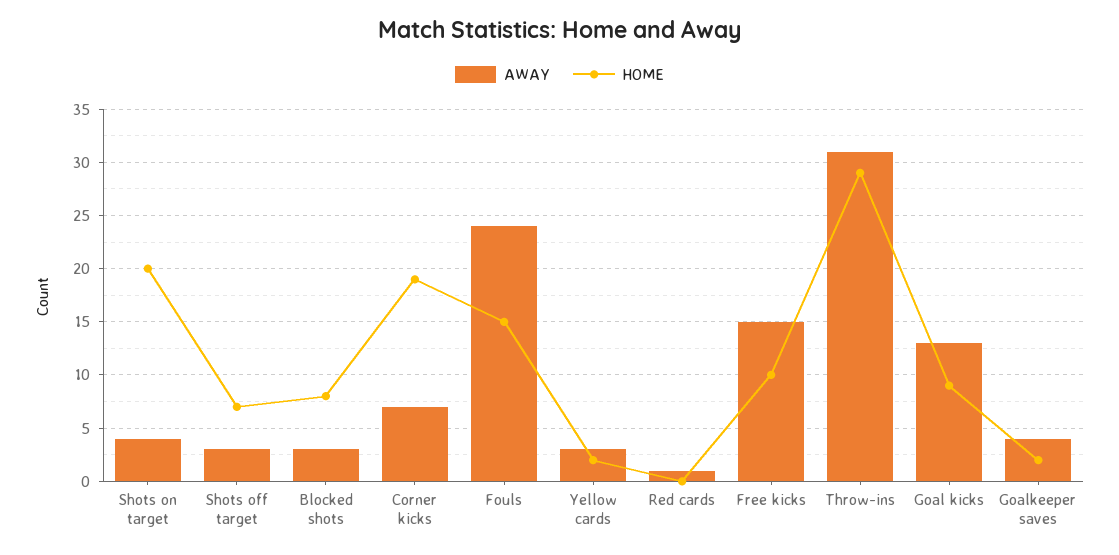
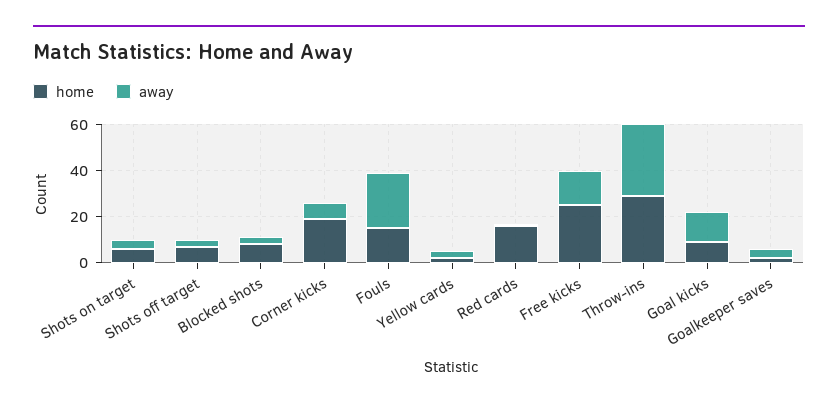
  {
    "AWAY": {
      "Shots on target": 4,
      "Shots off target": 3,
      "Blocked shots": 3,
      "Corner kicks": 7,
      "Fouls": 24,
      "Yellow cards": 3,
      "Red cards": 1,
      "Free kicks": 15,
      "Throw-ins": 31,
      "Goal kicks": 13,
      "Goalkeeper saves": 4
    },
    "HOME": {
-     "Shots on target": 20,
+     "Shots on target": 5,
      "Shots off target": 7,
      "Blocked shots": 8,
      "Corner kicks": 19,
      "Fouls": 15,
      "Yellow cards": 2,
-     "Red cards": 0,
+     "Red cards": 15,
-     "Free kicks": 10,
+     "Free kicks": 25,
      "Throw-ins": 29,
      "Goal kicks": 9,
      "Goalkeeper saves": 2
    }
  }

